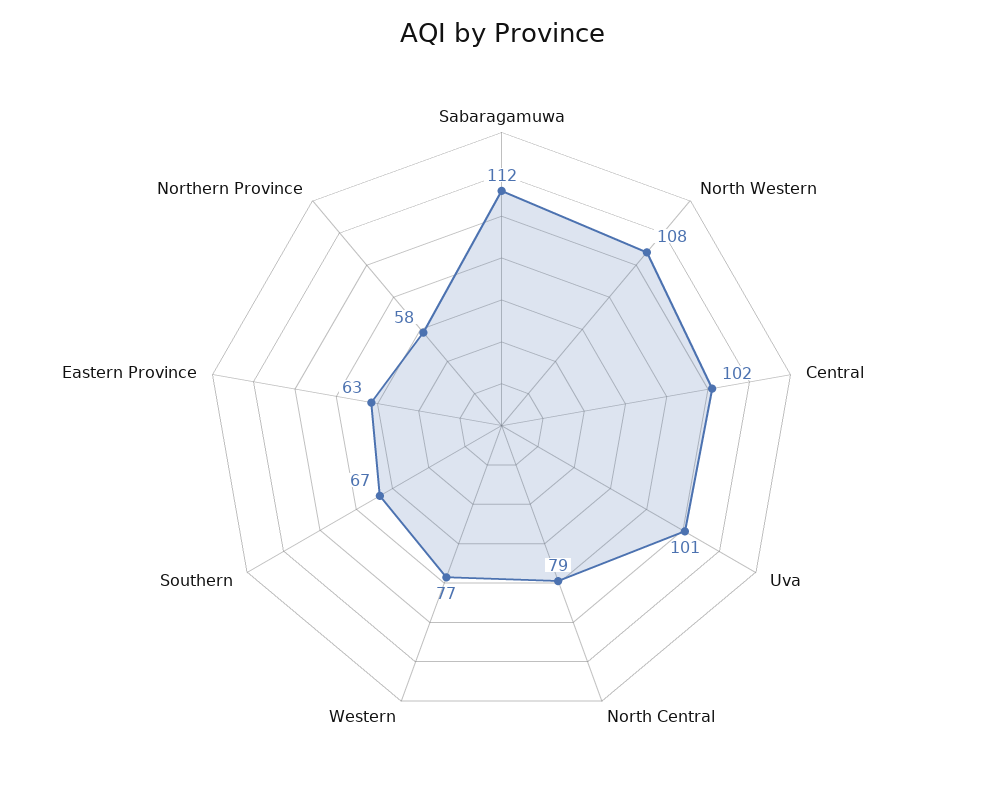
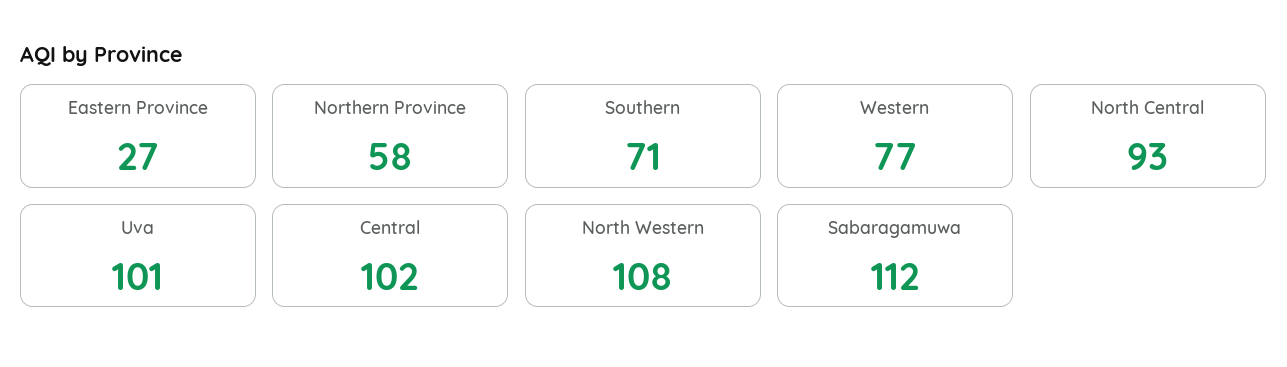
  {
    "Sabaragamuwa": 112,
    "North Western": 108,
    "Central": 102,
    "Uva": 101,
-   "North Central": 79,
+   "North Central": 93,
    "Western": 77,
-   "Southern": 67,
+   "Southern": 71,
-   "Eastern Province": 63,
+   "Eastern Province": 27,
    "Northern Province": 58
  }

